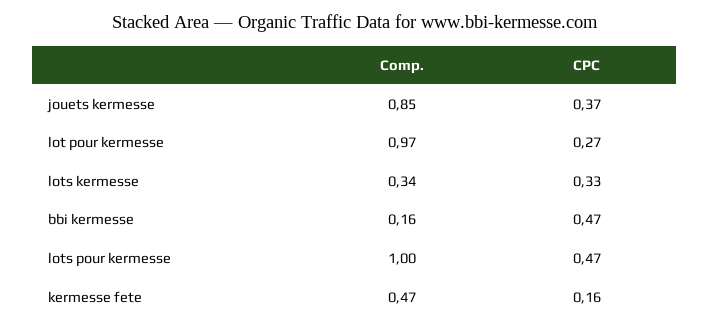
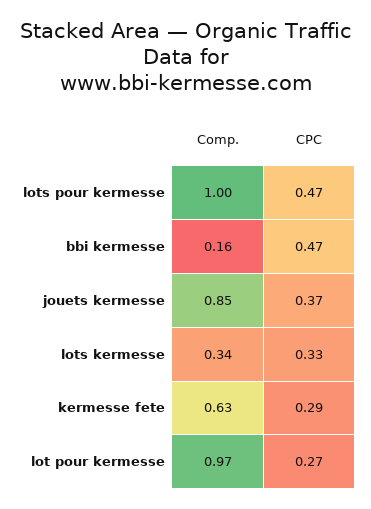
  {
    "Comp.": {
      "jouets kermesse": 0.85,
      "lot pour kermesse": 0.97,
      "lots kermesse": 0.34,
      "bbi kermesse": 0.16,
      "lots pour kermesse": 1,
-     "kermesse fete": 0.47
+     "kermesse fete": 0.63
    },
    "CPC": {
      "jouets kermesse": 0.37,
      "lot pour kermesse": 0.27,
      "lots kermesse": 0.33,
      "bbi kermesse": 0.47,
      "lots pour kermesse": 0.47,
-     "kermesse fete": 0.16
+     "kermesse fete": 0.29
    }
  }

